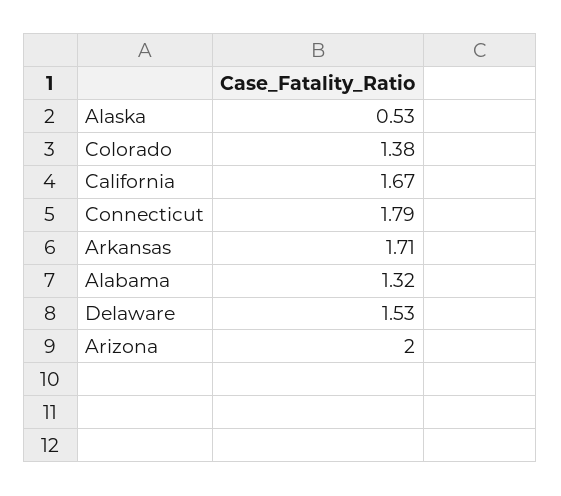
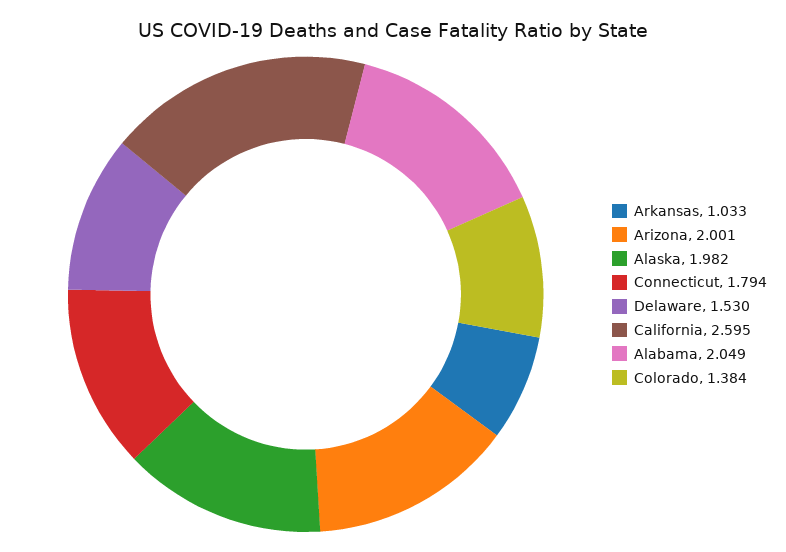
  {
-   "Alaska": 0.53,
+   "Alaska": 1.982,
    "Colorado": 1.384,
-   "California": 1.67,
+   "California": 2.595,
    "Connecticut": 1.794,
-   "Arkansas": 1.71,
+   "Arkansas": 1.033,
-   "Alabama": 1.32,
+   "Alabama": 2.049,
    "Delaware": 1.53,
    "Arizona": 2.001
  }

